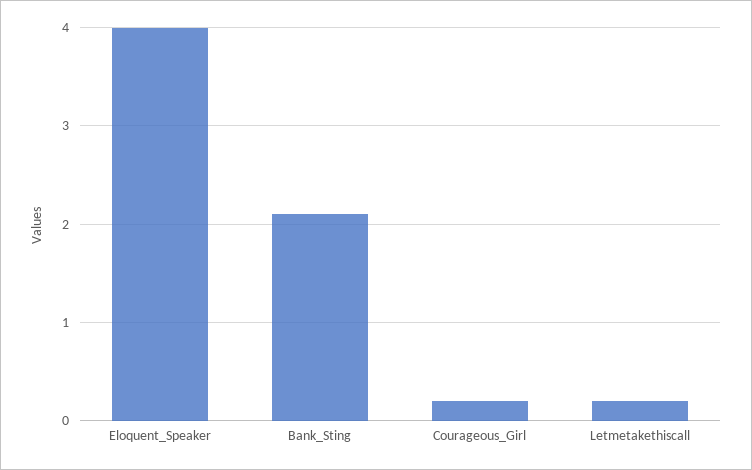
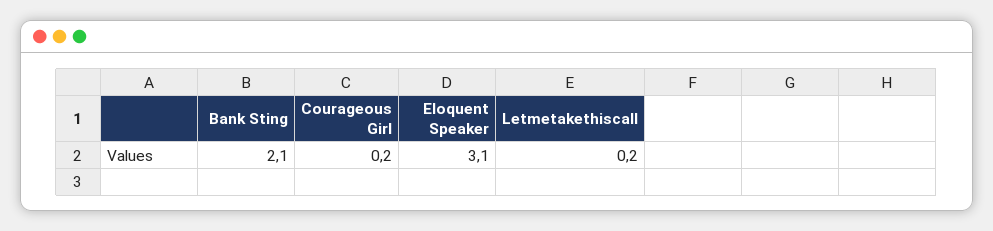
  {
-   "Eloquent_Speaker": 4,
+   "Eloquent_Speaker": 3.1,
    "Bank_Sting": 2.1,
    "Courageous_Girl": 0.2,
    "Letmetakethiscall": 0.2
  }

